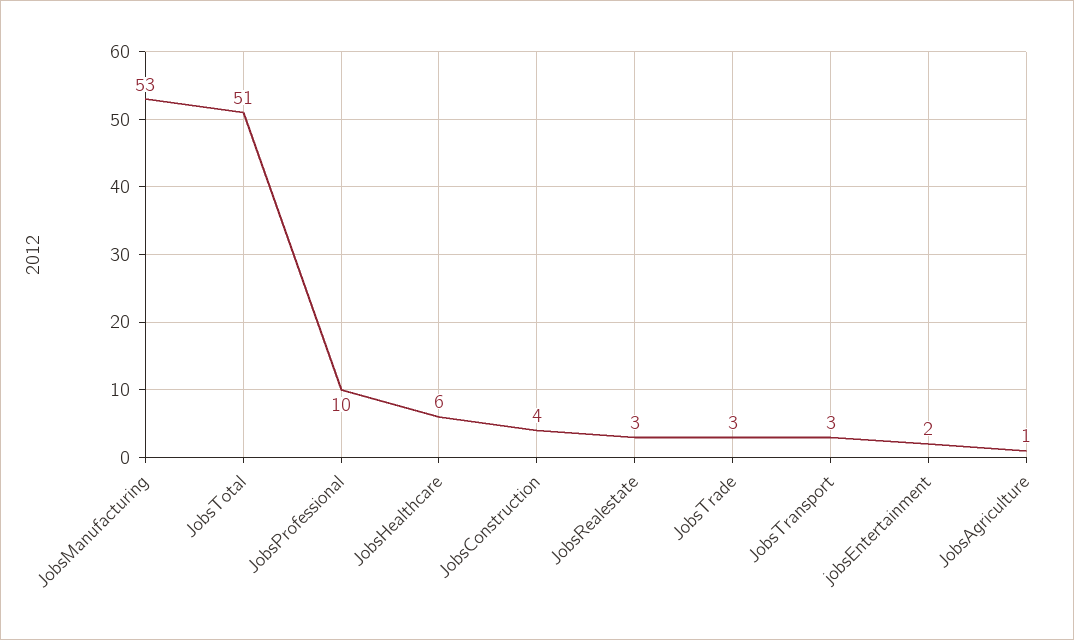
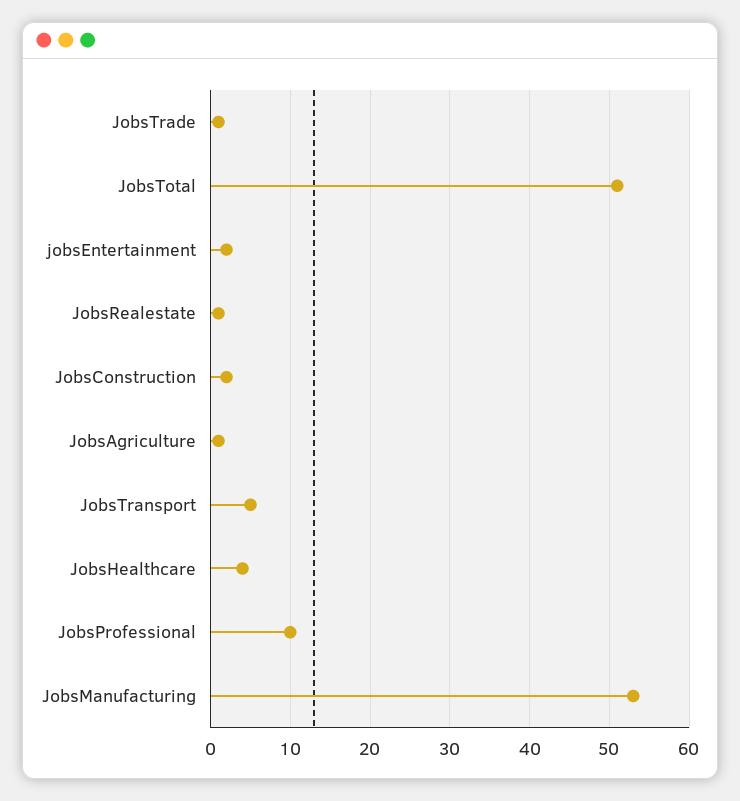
  {
    "JobsManufacturing": 53,
    "JobsTotal": 51,
    "JobsProfessional": 10,
-   "JobsHealthcare": 6,
+   "JobsHealthcare": 4,
-   "JobsConstruction": 4,
+   "JobsConstruction": 2,
-   "JobsRealestate": 3,
+   "JobsRealestate": 1,
-   "JobsTrade": 3,
+   "JobsTrade": 1,
-   "JobsTransport": 3,
+   "JobsTransport": 5,
    "jobsEntertainment": 2,
    "JobsAgriculture": 1
  }

